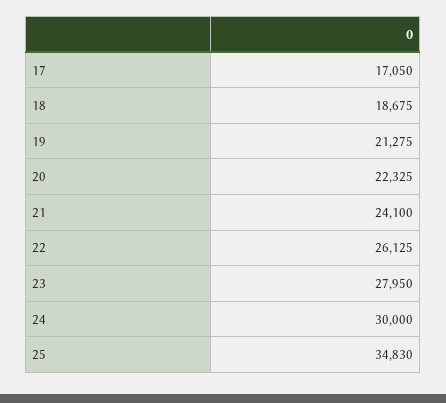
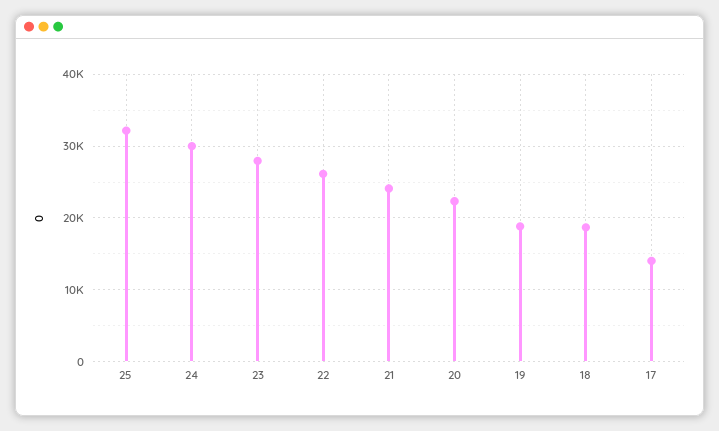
  {
-   "17": 17050,
+   "17": 14000,
    "18": 18675,
-   "19": 21275,
+   "19": 19000,
    "20": 22325,
    "21": 24100,
    "22": 26125,
    "23": 27950,
    "24": 30000,
-   "25": 34830
+   "25": 32000
  }

